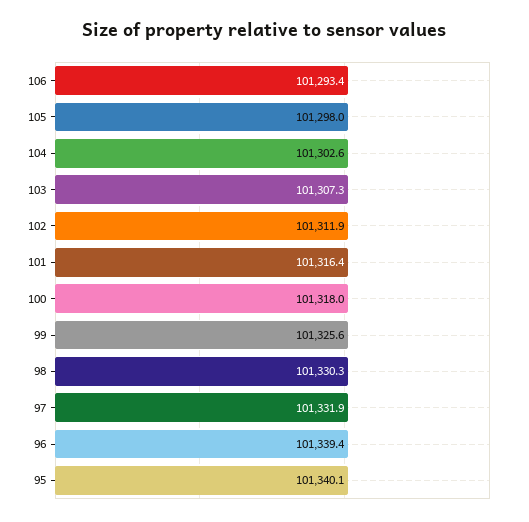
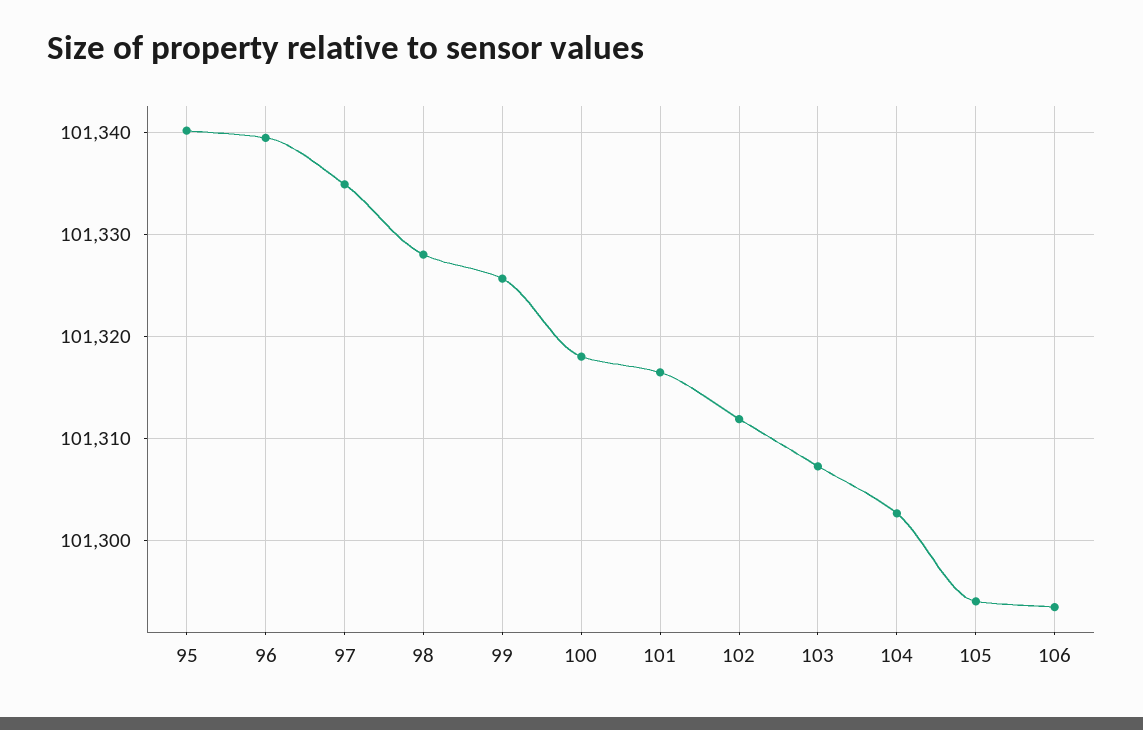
  {
    "106": 101293.4,
-   "105": 101298,
+   "105": 101294,
    "104": 101302.6,
    "103": 101307.3,
    "102": 101311.9,
    "101": 101316.4,
    "100": 101318,
    "99": 101325.6,
-   "98": 101330.3,
+   "98": 101328,
-   "97": 101331.9,
+   "97": 101335,
    "96": 101339.4,
    "95": 101340.1
  }

